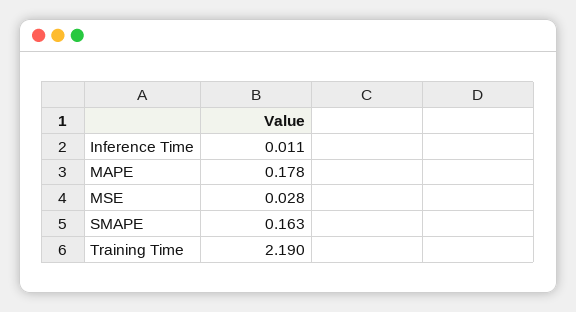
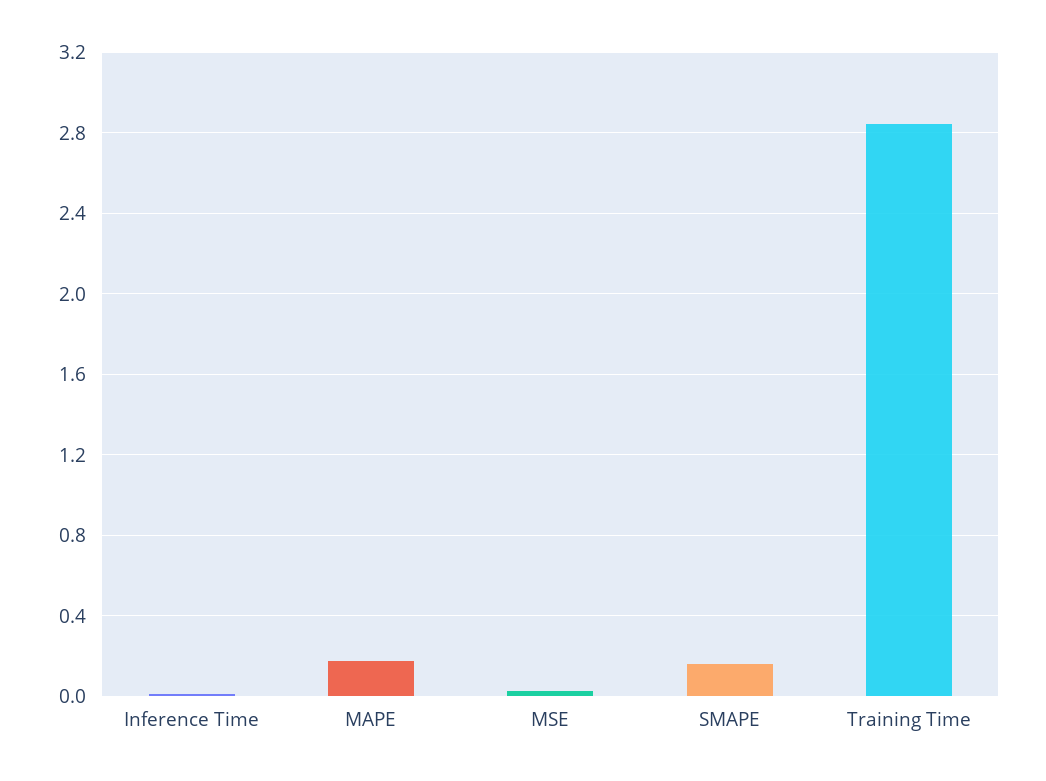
  {
    "Inference Time": 0.011,
    "MAPE": 0.178,
    "MSE": 0.028,
    "SMAPE": 0.163,
-   "Training Time": 2.19
+   "Training Time": 2.85
  }

